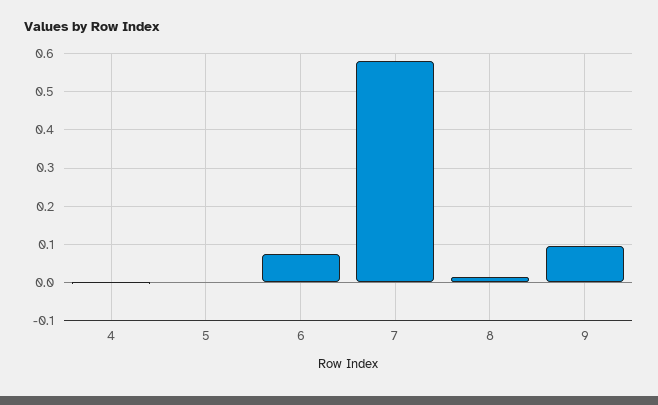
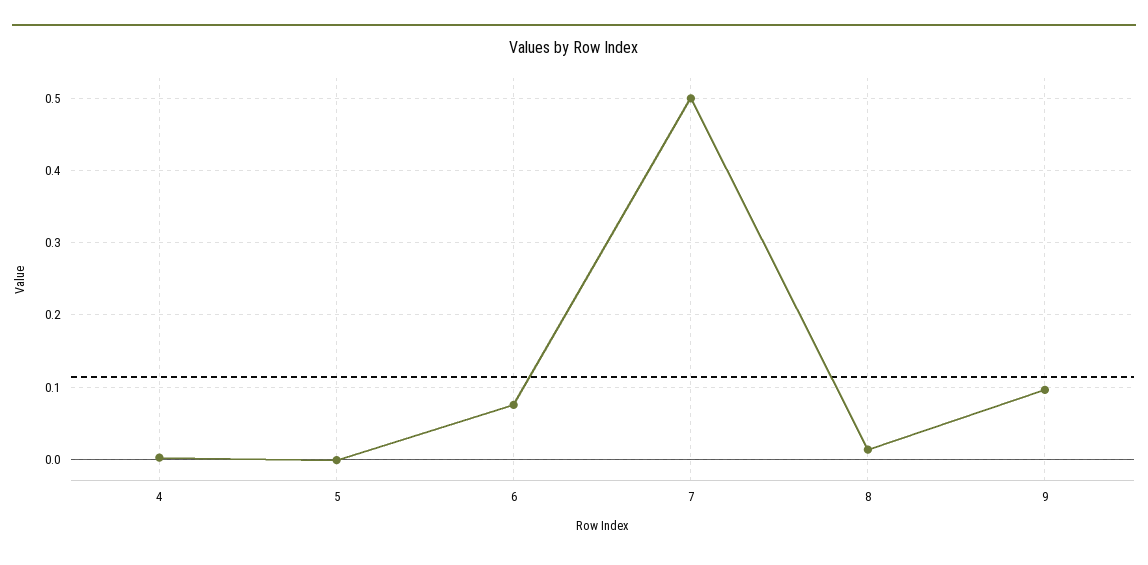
  {
    "4": 0,
    "5": 0,
    "6": 0.08,
-   "7": 0.58,
+   "7": 0.5,
    "8": 0.01,
    "9": 0.1
  }

